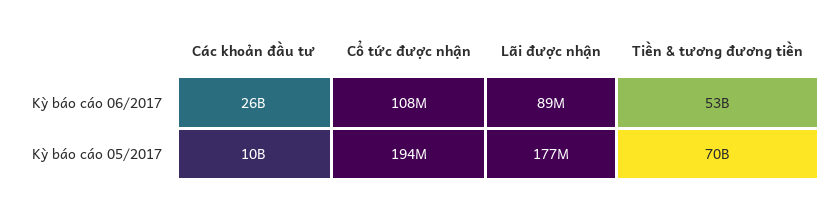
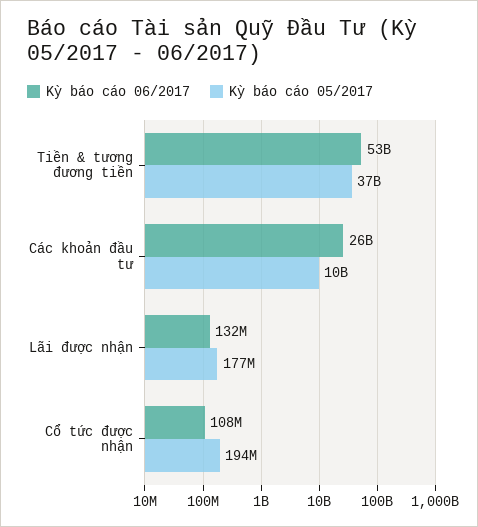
  {
    "Kỳ báo cáo 06/2017": {
      "Các khoản đầu tư": 26000000000,
      "Cổ tức được nhận": 108000000,
-     "Lãi được nhận": 89000000,
+     "Lãi được nhận": 132000000,
      "Tiền & tương đương tiền": 53000000000
    },
    "Kỳ báo cáo 05/2017": {
      "Các khoản đầu tư": 10000000000,
      "Cổ tức được nhận": 194000000,
      "Lãi được nhận": 177000000,
-     "Tiền & tương đương tiền": 70000000000
+     "Tiền & tương đương tiền": 37000000000
    }
  }

